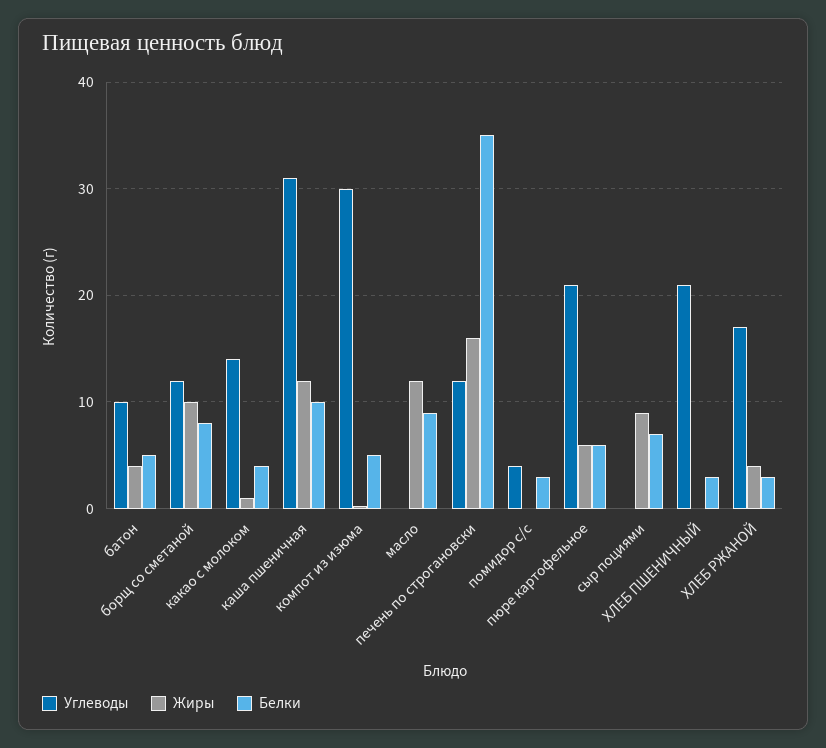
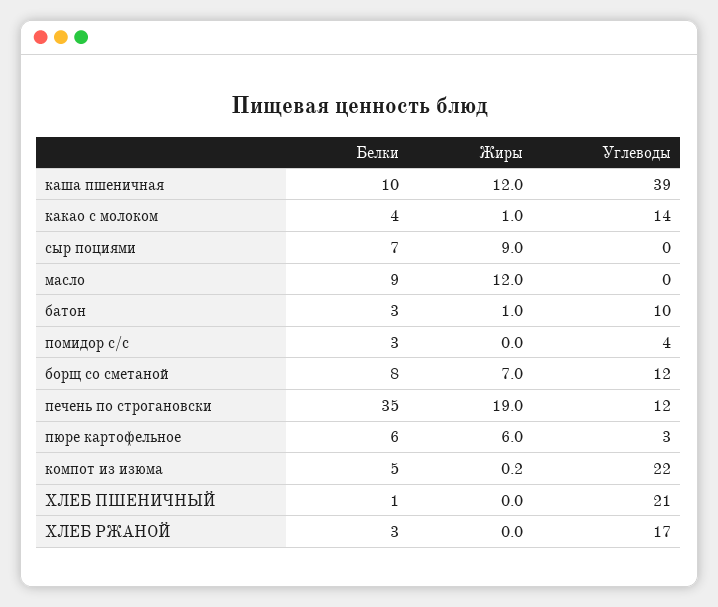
  {
    "Углеводы": {
      "батон": 10,
      "борщ со сметаной": 12,
      "какао с молоком": 14,
-     "каша пшеничная": 31,
+     "каша пшеничная": 39,
-     "компот из изюма": 30,
+     "компот из изюма": 22,
      "масло": 0,
      "печень по строгановски": 12,
      "помидор с/с": 4,
-     "пюре картофельное": 21,
+     "пюре картофельное": 3,
      "сыр поциями": 0,
      "ХЛЕБ ПШЕНИЧНЫЙ": 21,
      "ХЛЕБ РЖАНОЙ": 17
    },
    "Жиры": {
-     "батон": 4,
+     "батон": 1,
-     "борщ со сметаной": 10,
+     "борщ со сметаной": 7,
      "какао с молоком": 1,
      "каша пшеничная": 12,
      "компот из изюма": 0.2,
      "масло": 12,
-     "печень по строгановски": 16,
+     "печень по строгановски": 19,
      "помидор с/с": 0,
      "пюре картофельное": 6,
      "сыр поциями": 9,
      "ХЛЕБ ПШЕНИЧНЫЙ": 0,
-     "ХЛЕБ РЖАНОЙ": 4
+     "ХЛЕБ РЖАНОЙ": 0
    },
    "Белки": {
-     "батон": 5,
+     "батон": 3,
      "борщ со сметаной": 8,
      "какао с молоком": 4,
      "каша пшеничная": 10,
      "компот из изюма": 5,
      "масло": 9,
      "печень по строгановски": 35,
      "помидор с/с": 3,
      "пюре картофельное": 6,
      "сыр поциями": 7,
-     "ХЛЕБ ПШЕНИЧНЫЙ": 3,
+     "ХЛЕБ ПШЕНИЧНЫЙ": 1,
      "ХЛЕБ РЖАНОЙ": 3
    }
  }

